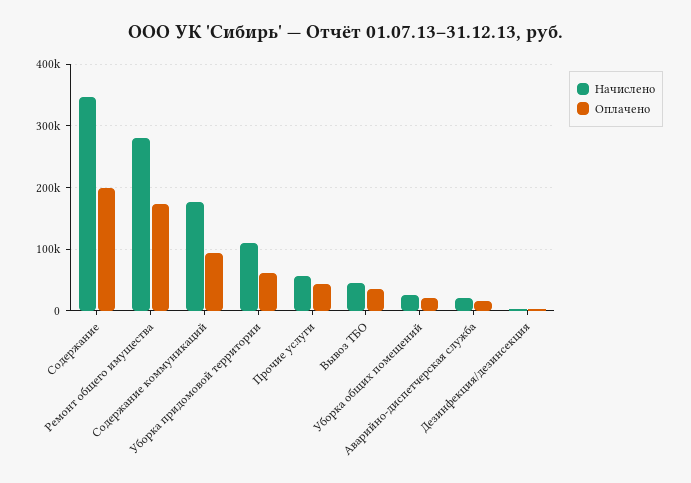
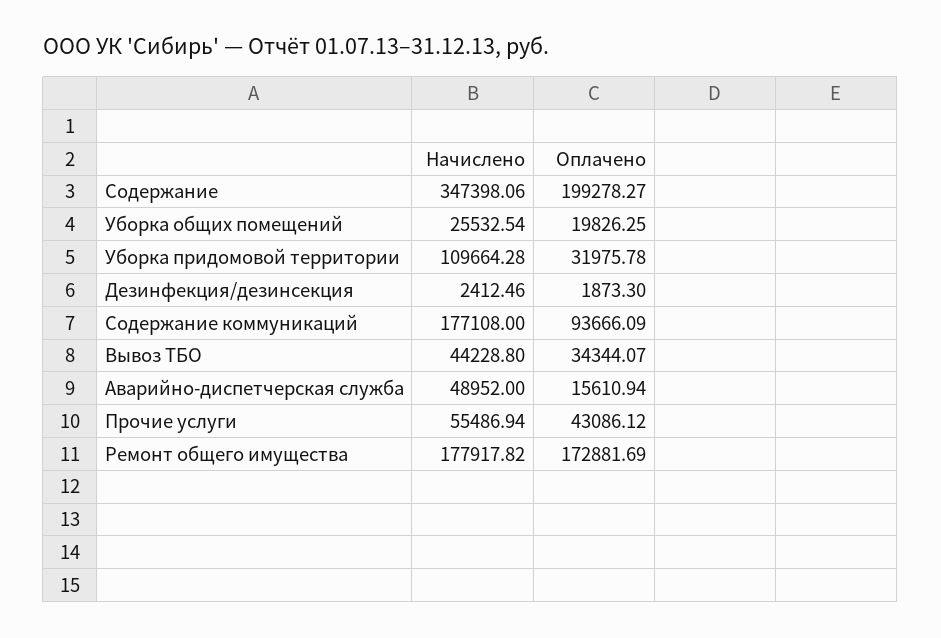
  {
    "Начислено": {
      "Содержание": 347398.06,
-     "Ремонт общего имущества": 280000,
+     "Ремонт общего имущества": 177917.82,
      "Содержание коммуникаций": 177108,
      "Уборка придомовой территории": 109664.28,
      "Прочие услуги": 55486.94,
      "Вывоз ТБО": 44228.8,
      "Уборка общих помещений": 25532.54,
-     "Аварийно-диспетчерская служба": 20000,
+     "Аварийно-диспетчерская служба": 48952,
      "Дезинфекция/дезинсекция": 2412.46
    },
    "Оплачено": {
      "Содержание": 199278.27,
      "Ремонт общего имущества": 172881.69,
      "Содержание коммуникаций": 93666.09,
-     "Уборка придомовой территории": 60000,
+     "Уборка придомовой территории": 31975.78,
      "Прочие услуги": 43086.12,
      "Вывоз ТБО": 34344.07,
      "Уборка общих помещений": 19826.25,
      "Аварийно-диспетчерская служба": 15610.94,
      "Дезинфекция/дезинсекция": 1873.3
    }
  }

